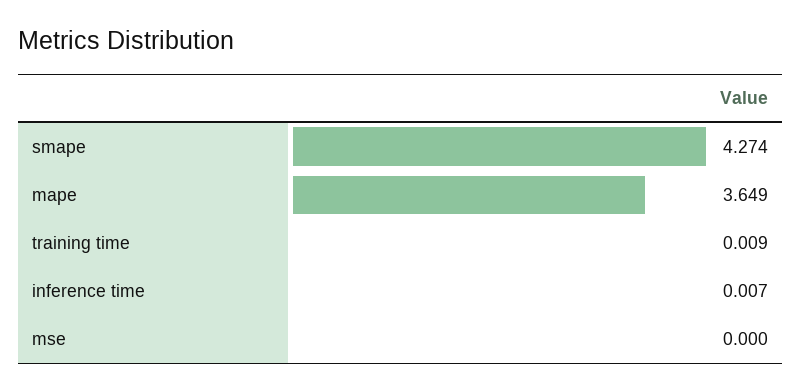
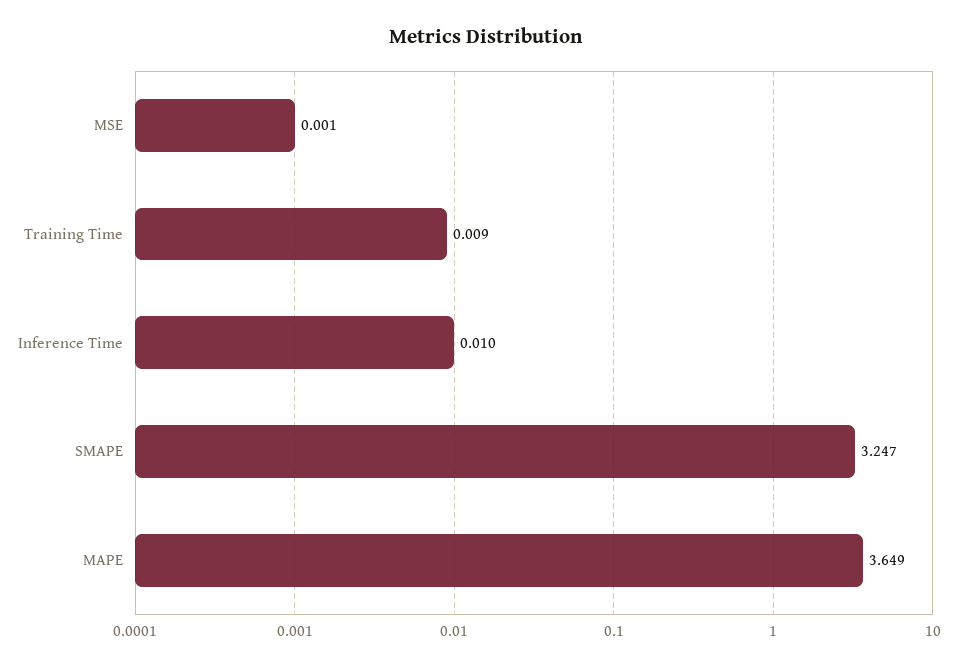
  {
-   "smape": 4.274,
+   "smape": 3.247,
    "mape": 3.649,
    "training time": 0.009,
-   "inference time": 0.007,
+   "inference time": 0.01,
-   "mse": 0
+   "mse": 0.001
  }

